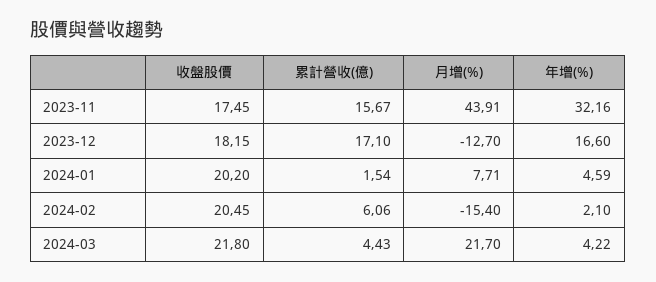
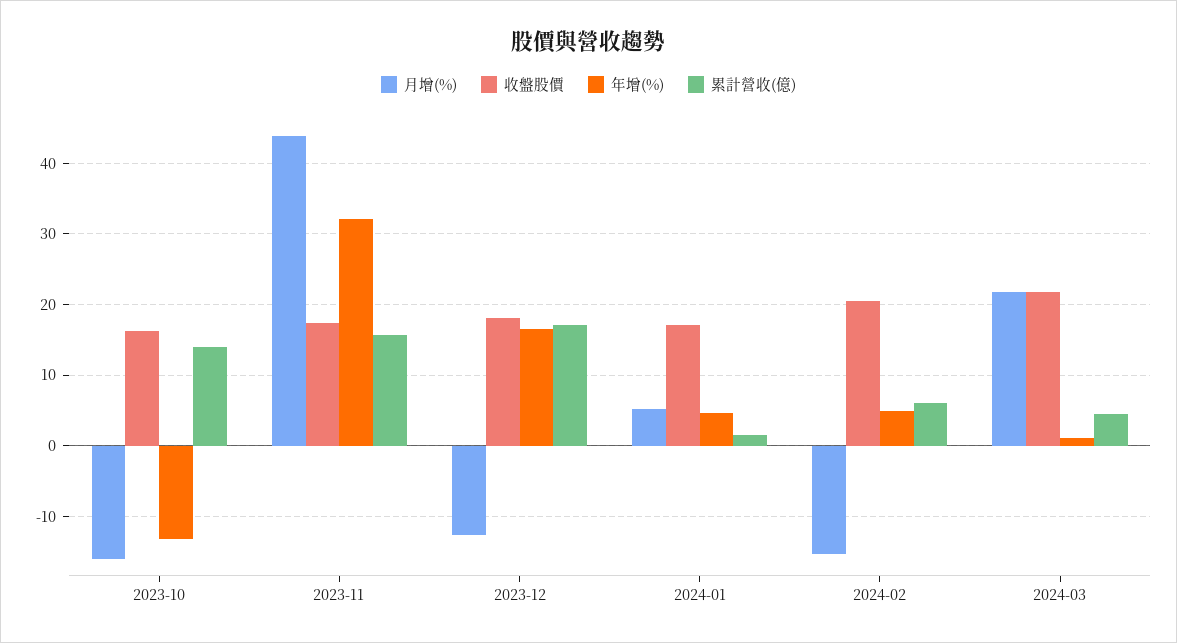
  {
    "收盤股價": {
      "2023-11": 17.45,
      "2023-12": 18.15,
-     "2024-01": 20.2,
+     "2024-01": 17,
      "2024-02": 20.45,
-     "2024-03": 21.8
+     "2024-03": 21.8,
+     "2023-10": 16
    },
    "累計營收(億)": {
      "2023-11": 15.67,
      "2023-12": 17.1,
      "2024-01": 1.54,
      "2024-02": 6.06,
-     "2024-03": 4.43
+     "2024-03": 4.43,
+     "2023-10": 14
    },
    "月增(%)": {
      "2023-11": 43.91,
      "2023-12": -12.7,
-     "2024-01": 7.71,
+     "2024-01": 5,
      "2024-02": -15.4,
-     "2024-03": 21.7
+     "2024-03": 21.7,
+     "2023-10": -16
    },
    "年增(%)": {
      "2023-11": 32.16,
      "2023-12": 16.6,
      "2024-01": 4.59,
-     "2024-02": 2.1,
+     "2024-02": 5,
-     "2024-03": 4.22
+     "2024-03": 1,
+     "2023-10": -13
    }
  }

